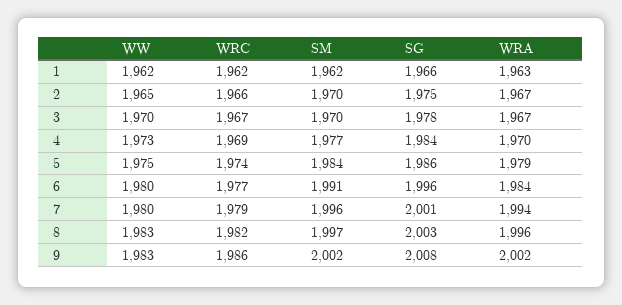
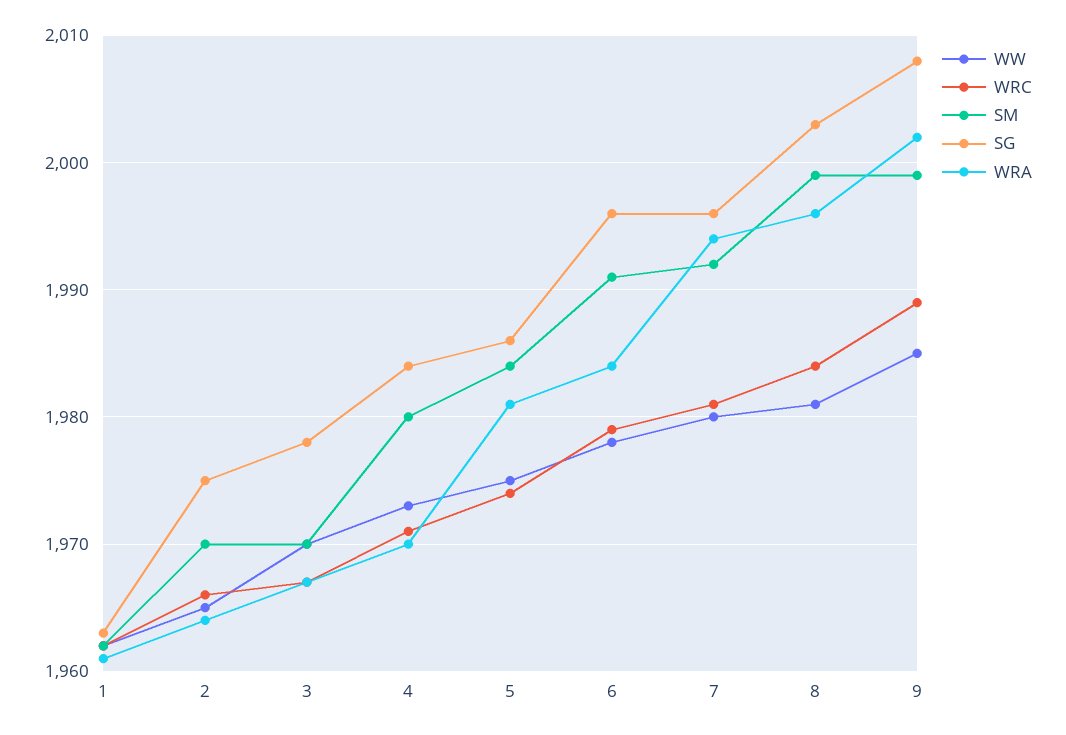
  {
    "WW": {
      "1": 1962,
      "2": 1965,
      "3": 1970,
      "4": 1973,
      "5": 1975,
-     "6": 1980,
+     "6": 1978,
      "7": 1980,
-     "8": 1983,
+     "8": 1981,
-     "9": 1983
+     "9": 1985
    },
    "WRC": {
      "1": 1962,
      "2": 1966,
      "3": 1967,
-     "4": 1969,
+     "4": 1971,
      "5": 1974,
-     "6": 1977,
+     "6": 1979,
-     "7": 1979,
+     "7": 1981,
-     "8": 1982,
+     "8": 1984,
-     "9": 1986
+     "9": 1989
    },
    "SM": {
      "1": 1962,
      "2": 1970,
      "3": 1970,
-     "4": 1977,
+     "4": 1980,
      "5": 1984,
      "6": 1991,
-     "7": 1996,
+     "7": 1992,
-     "8": 1997,
+     "8": 1999,
-     "9": 2002
+     "9": 1999
    },
    "SG": {
-     "1": 1966,
+     "1": 1963,
      "2": 1975,
      "3": 1978,
      "4": 1984,
      "5": 1986,
      "6": 1996,
-     "7": 2001,
+     "7": 1996,
      "8": 2003,
      "9": 2008
    },
    "WRA": {
-     "1": 1963,
+     "1": 1961,
-     "2": 1967,
+     "2": 1964,
      "3": 1967,
      "4": 1970,
-     "5": 1979,
+     "5": 1981,
      "6": 1984,
      "7": 1994,
      "8": 1996,
      "9": 2002
    }
  }

